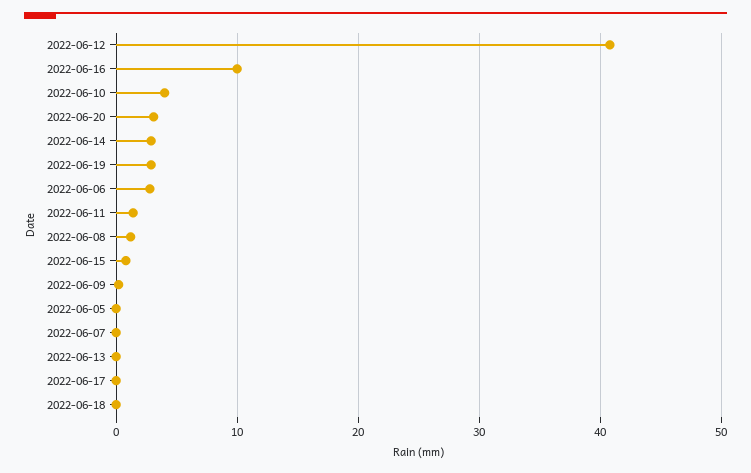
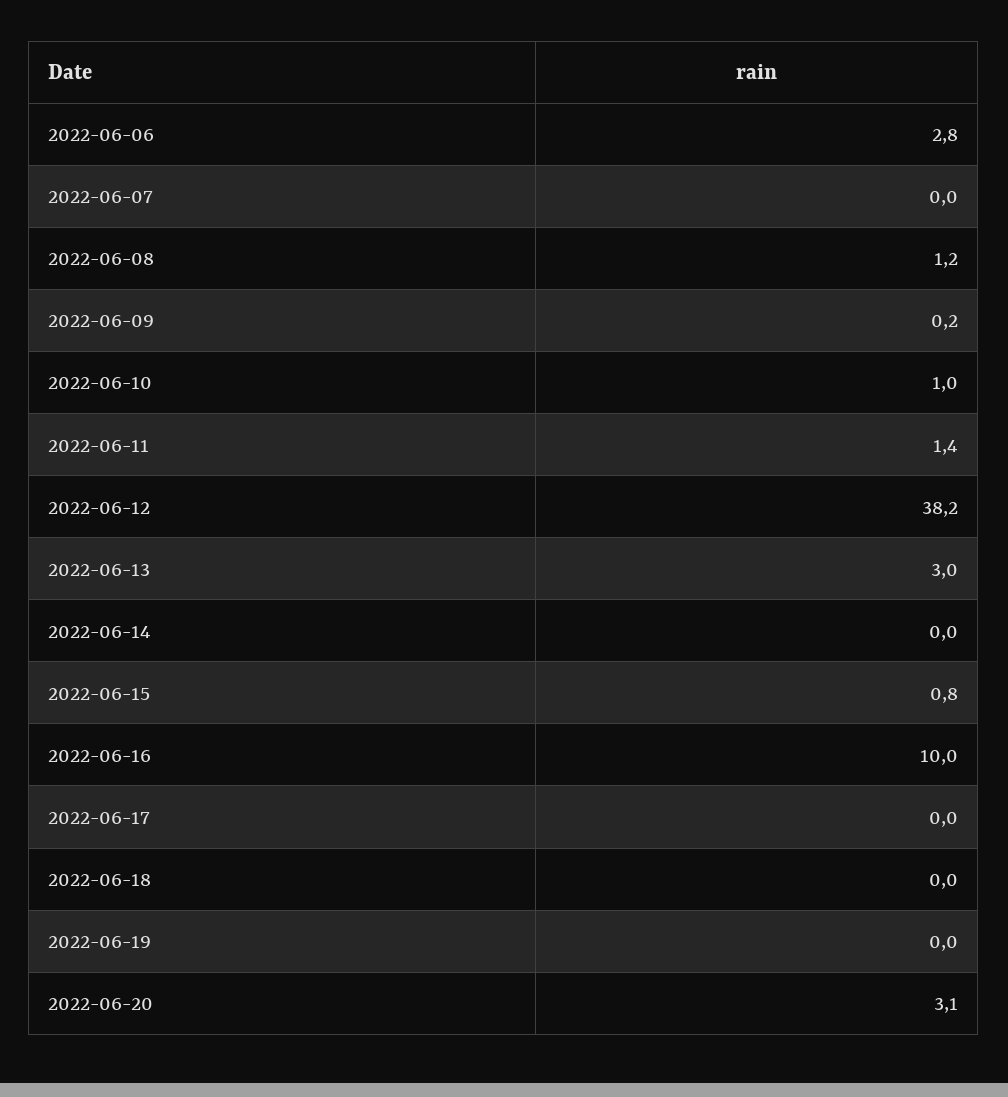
  {
-   "2022-06-12": 41,
+   "2022-06-12": 38.2,
    "2022-06-16": 10,
-   "2022-06-10": 4,
+   "2022-06-10": 1,
    "2022-06-20": 3.1,
-   "2022-06-14": 3,
+   "2022-06-14": 0,
-   "2022-06-19": 3,
+   "2022-06-19": 0,
    "2022-06-06": 2.8,
    "2022-06-11": 1.4,
    "2022-06-08": 1.2,
    "2022-06-15": 0.8,
    "2022-06-09": 0.2,
-   "2022-06-05": 0,
    "2022-06-07": 0,
-   "2022-06-13": 0,
+   "2022-06-13": 3,
    "2022-06-17": 0,
    "2022-06-18": 0
  }

